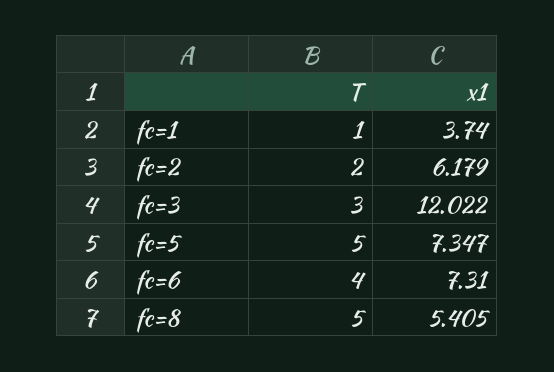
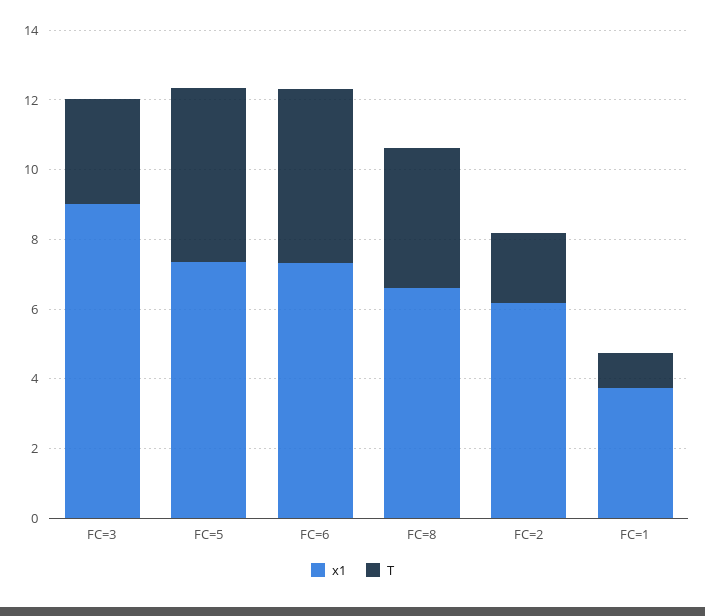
  {
    "T": {
      "fc=1": 1,
      "fc=2": 2,
      "fc=3": 3,
      "fc=5": 5,
-     "fc=6": 4,
+     "fc=6": 5,
-     "fc=8": 5
+     "fc=8": 4
    },
    "x1": {
      "fc=1": 3.74,
      "fc=2": 6.179,
-     "fc=3": 12.022,
+     "fc=3": 9,
      "fc=5": 7.347,
      "fc=6": 7.31,
-     "fc=8": 5.405
+     "fc=8": 6.5
    }
  }

